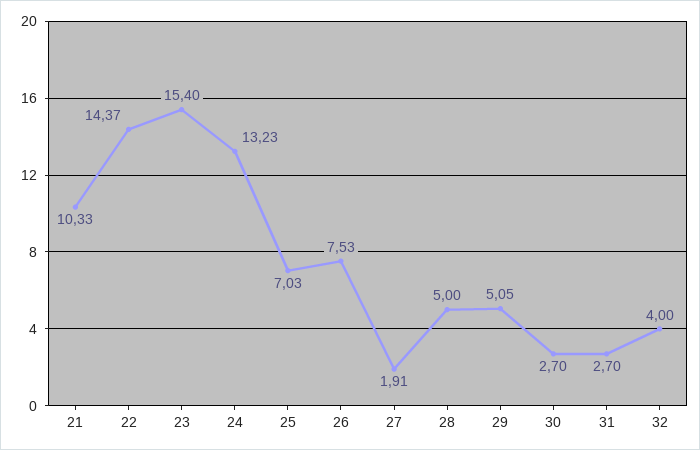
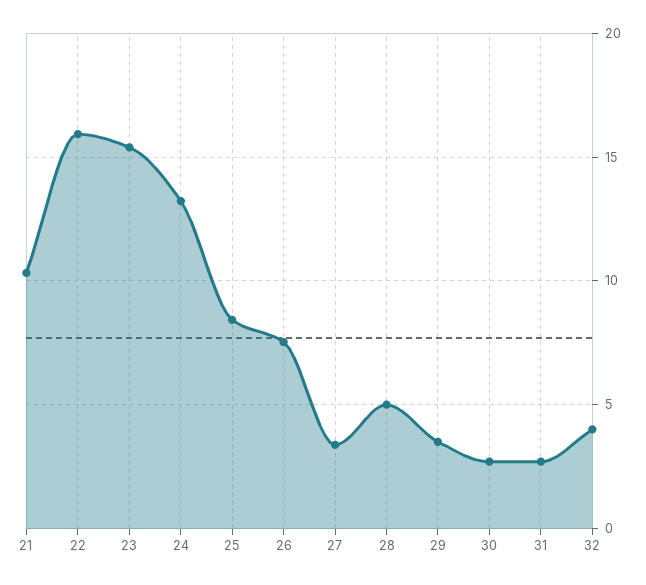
  {
    "21": 10.33,
-   "22": 14.37,
+   "22": 16,
    "23": 15.4,
    "24": 13.23,
-   "25": 7.03,
+   "25": 8.5,
    "26": 7.53,
-   "27": 1.91,
+   "27": 3.5,
    "28": 5,
-   "29": 5.05,
+   "29": 3.5,
    "30": 2.7,
    "31": 2.7,
    "32": 4
  }

